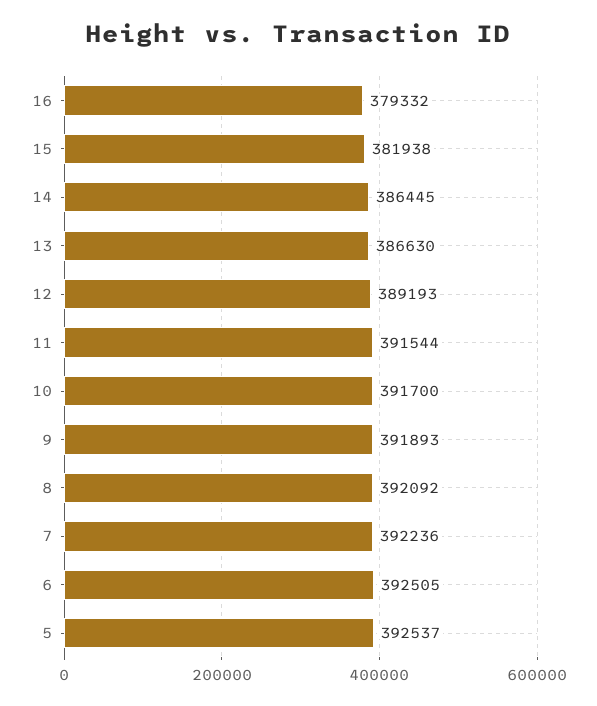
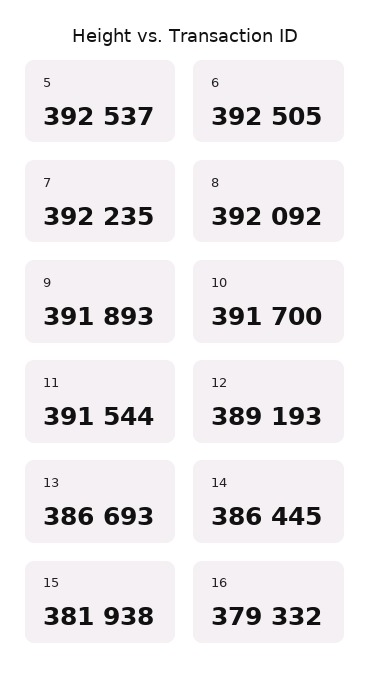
  {
    "16": 379332,
    "15": 381938,
    "14": 386445,
-   "13": 386630,
+   "13": 386693,
    "12": 389193,
    "11": 391544,
    "10": 391700,
    "9": 391893,
    "8": 392092,
-   "7": 392236,
+   "7": 392235,
    "6": 392505,
    "5": 392537
  }

